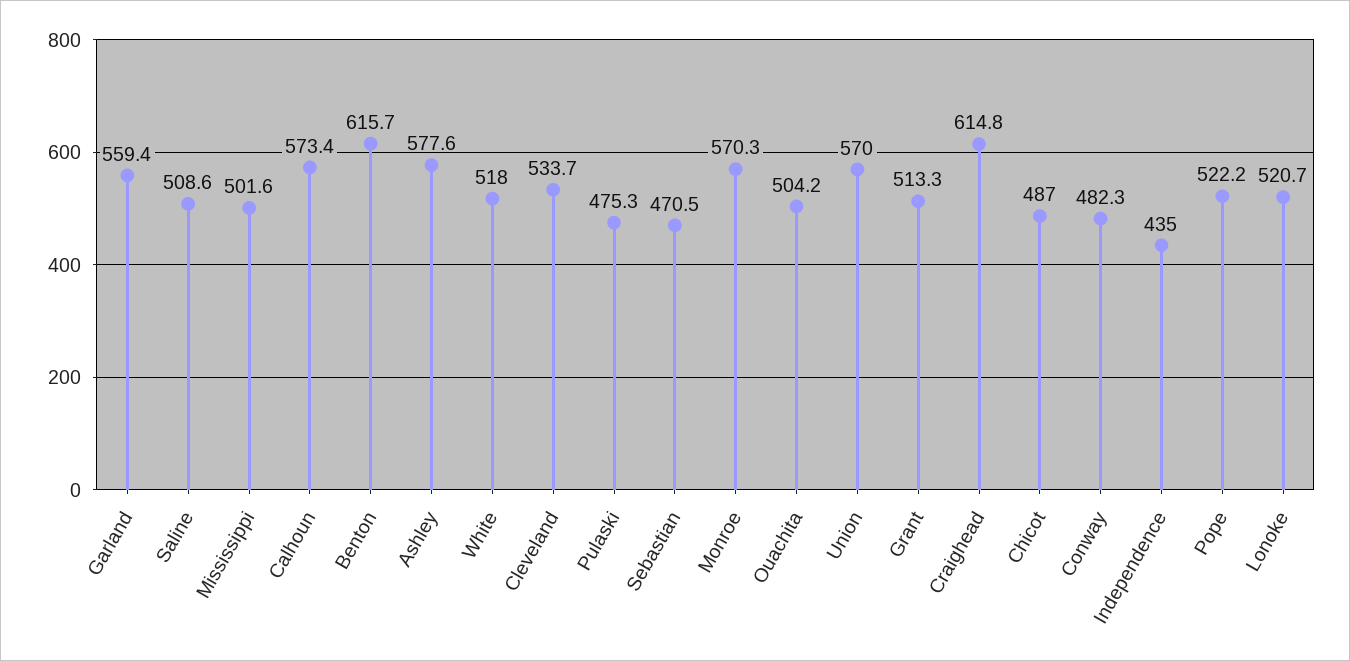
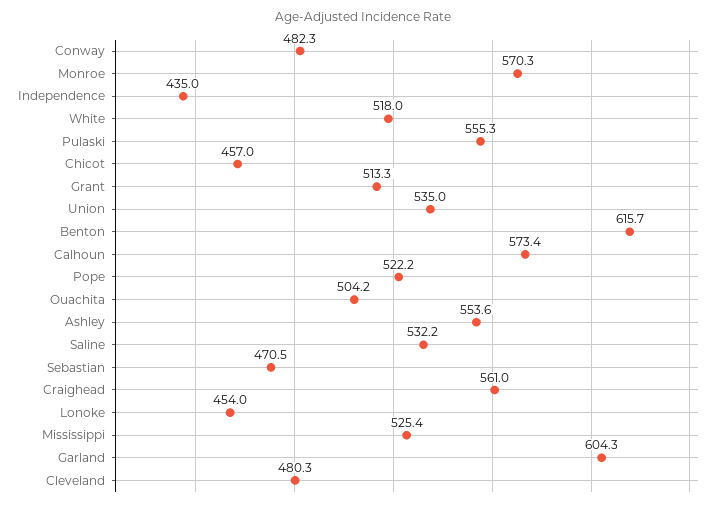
  {
-   "Garland": 559.4,
+   "Garland": 604.3,
-   "Saline": 508.6,
+   "Saline": 532.2,
-   "Mississippi": 501.6,
+   "Mississippi": 525.4,
    "Calhoun": 573.4,
    "Benton": 615.7,
-   "Ashley": 577.6,
+   "Ashley": 553.6,
    "White": 518,
-   "Cleveland": 533.7,
+   "Cleveland": 480.3,
-   "Pulaski": 475.3,
+   "Pulaski": 555.3,
    "Sebastian": 470.5,
    "Monroe": 570.3,
    "Ouachita": 504.2,
-   "Union": 570,
+   "Union": 535,
    "Grant": 513.3,
-   "Craighead": 614.8,
+   "Craighead": 561,
-   "Chicot": 487,
+   "Chicot": 457,
    "Conway": 482.3,
    "Independence": 435,
    "Pope": 522.2,
-   "Lonoke": 520.7
+   "Lonoke": 454
  }

